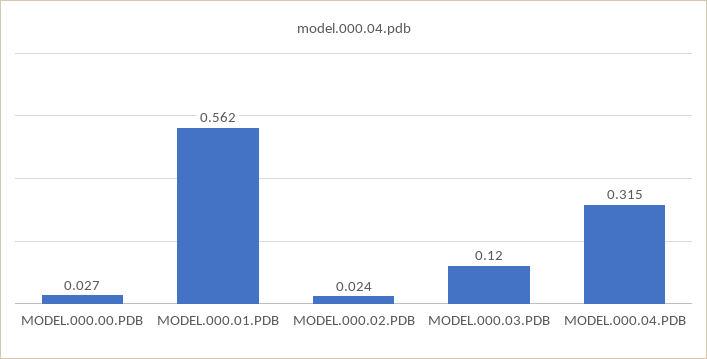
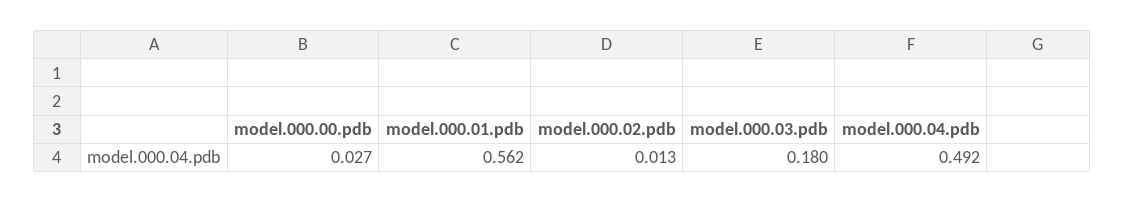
  {
    "MODEL.000.00.PDB": 0.027,
    "MODEL.000.01.PDB": 0.562,
-   "MODEL.000.02.PDB": 0.024,
+   "MODEL.000.02.PDB": 0.013,
-   "MODEL.000.03.PDB": 0.12,
+   "MODEL.000.03.PDB": 0.18,
-   "MODEL.000.04.PDB": 0.315
+   "MODEL.000.04.PDB": 0.492
  }

